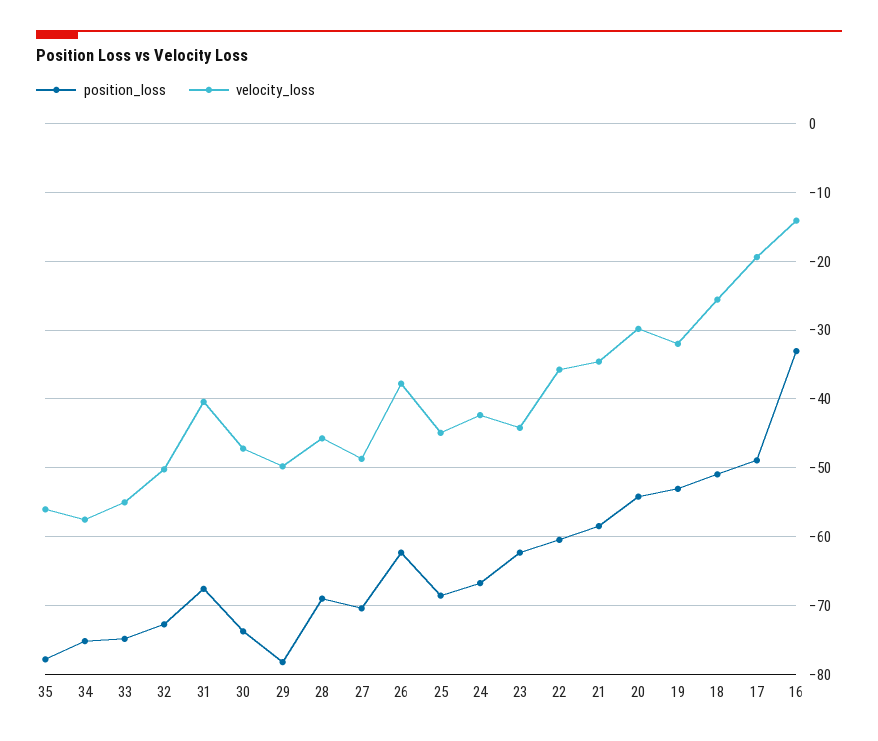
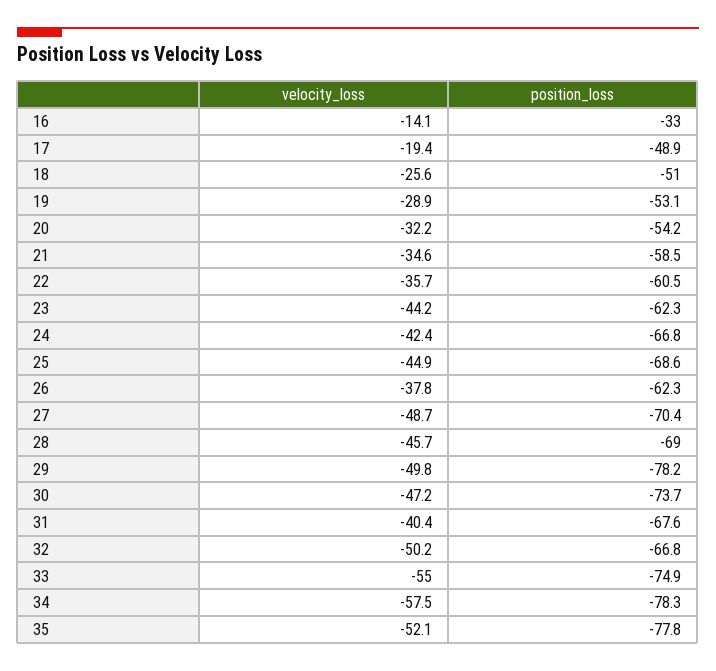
  {
    "position_loss": {
      "35": -77.8,
-     "34": -75,
+     "34": -78.3,
      "33": -74.9,
-     "32": -73,
+     "32": -66.8,
      "31": -67.6,
      "30": -73.7,
      "29": -78.2,
      "28": -69,
      "27": -70.4,
      "26": -62.3,
      "25": -68.6,
      "24": -66.8,
      "23": -62.3,
      "22": -60.5,
      "21": -58.5,
      "20": -54.2,
      "19": -53.1,
      "18": -51,
      "17": -48.9,
      "16": -33
    },
    "velocity_loss": {
-     "35": -56,
+     "35": -52.1,
      "34": -57.5,
      "33": -55,
      "32": -50.2,
      "31": -40.4,
      "30": -47.2,
      "29": -49.8,
      "28": -45.7,
      "27": -48.7,
      "26": -37.8,
      "25": -44.9,
      "24": -42.4,
      "23": -44.2,
      "22": -35.7,
      "21": -34.6,
-     "20": -30,
+     "20": -32.2,
-     "19": -32,
+     "19": -28.9,
      "18": -25.6,
      "17": -19.4,
      "16": -14.1
    }
  }

